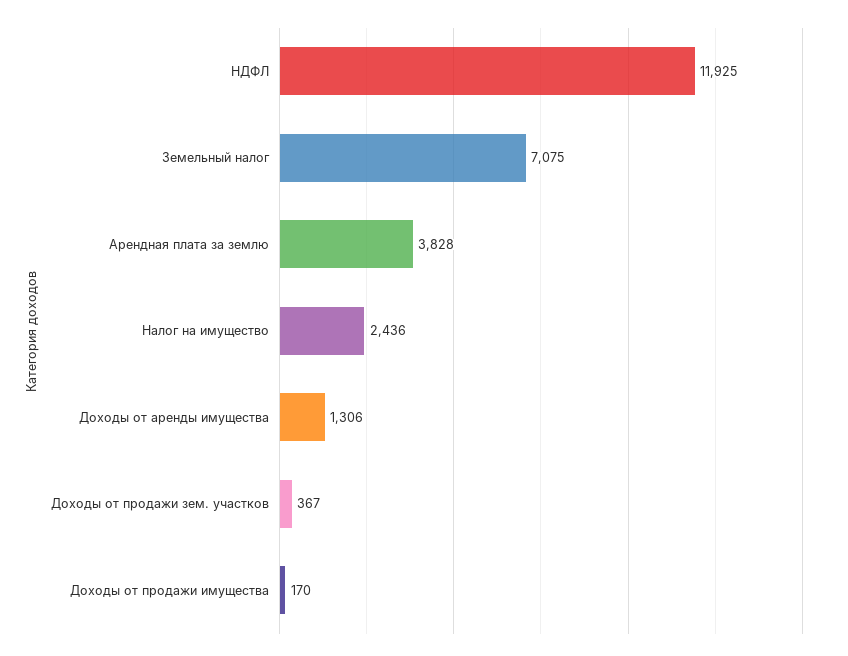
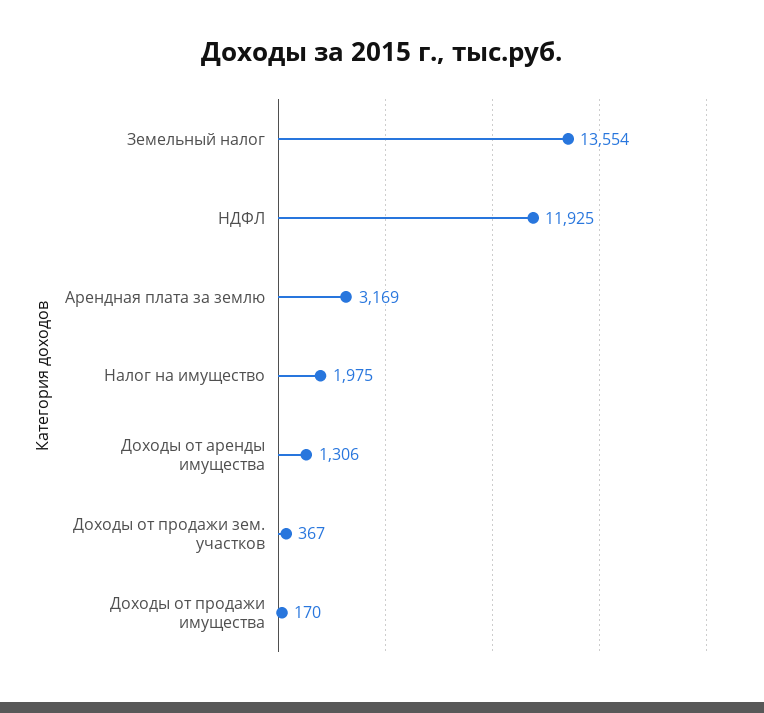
  {
    "НДФЛ": 11925,
-   "Земельный налог": 7075,
+   "Земельный налог": 13554,
-   "Арендная плата за землю": 3828,
+   "Арендная плата за землю": 3169,
-   "Налог на имущество": 2436,
+   "Налог на имущество": 1975,
    "Доходы от аренды имущества": 1306,
    "Доходы от продажи зем. участков": 367,
    "Доходы от продажи имущества": 170
  }

